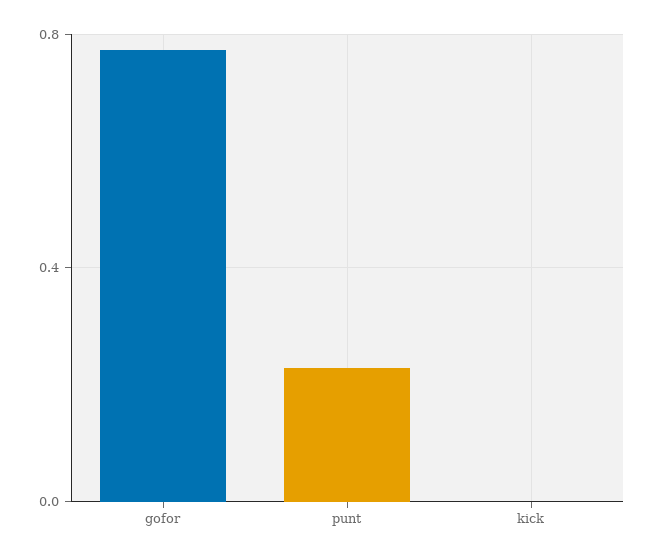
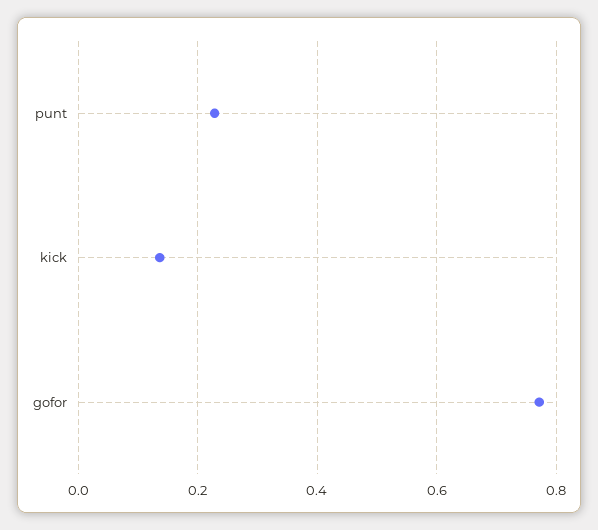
  {
    "gofor": 0.78,
    "punt": 0.22,
-   "kick": 0
+   "kick": 0.14
  }

